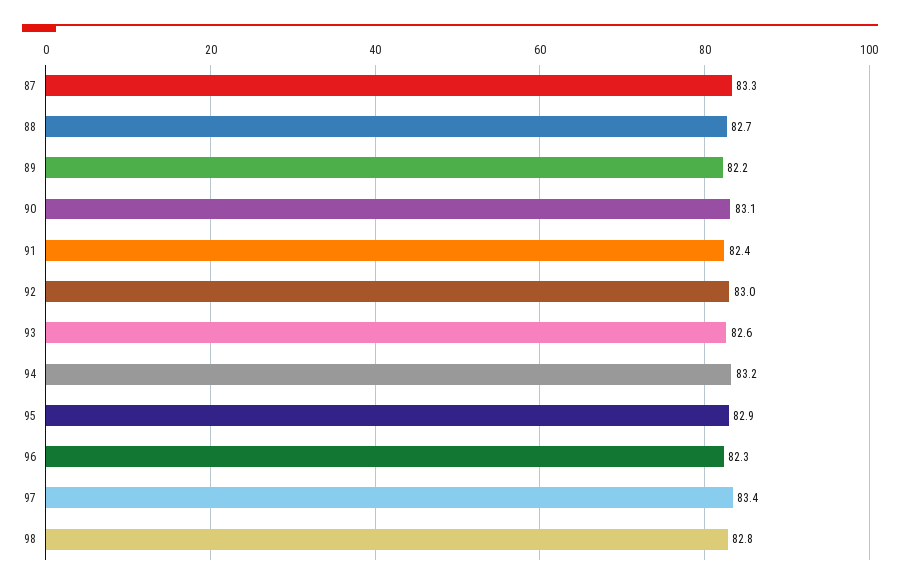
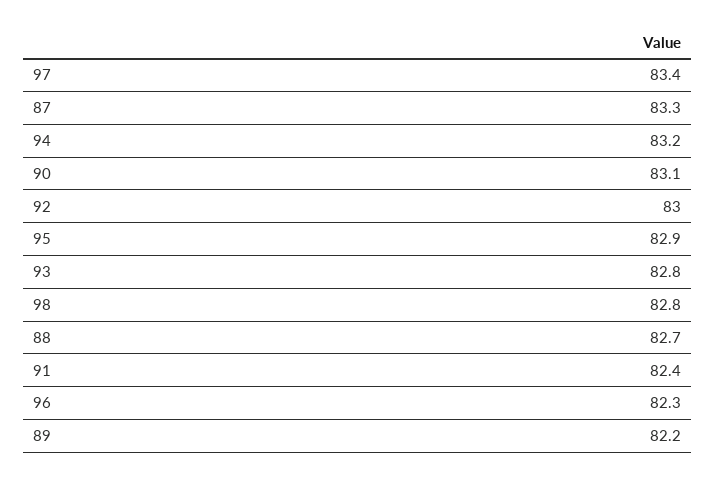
  {
    "87": 83.3,
    "88": 82.7,
    "89": 82.2,
    "90": 83.1,
    "91": 82.4,
    "92": 83,
-   "93": 82.6,
+   "93": 82.8,
    "94": 83.2,
    "95": 82.9,
    "96": 82.3,
    "97": 83.4,
    "98": 82.8
  }

